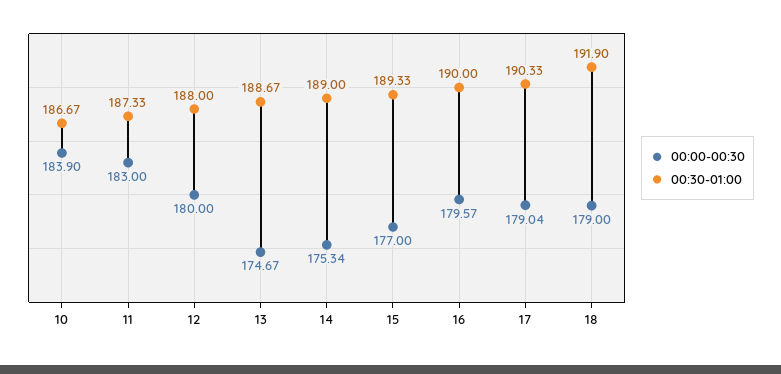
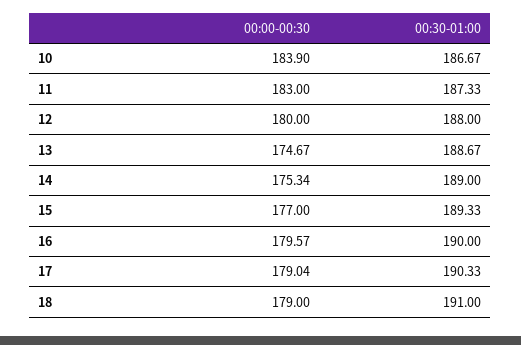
  {
    "00:00-00:30": {
      "10": 183.9,
      "11": 183,
      "12": 180,
      "13": 174.67,
      "14": 175.34,
      "15": 177,
      "16": 179.57,
      "17": 179.04,
      "18": 179
    },
    "00:30-01:00": {
      "10": 186.67,
      "11": 187.33,
      "12": 188,
      "13": 188.67,
      "14": 189,
      "15": 189.33,
      "16": 190,
      "17": 190.33,
-     "18": 191.9
+     "18": 191
    }
  }

